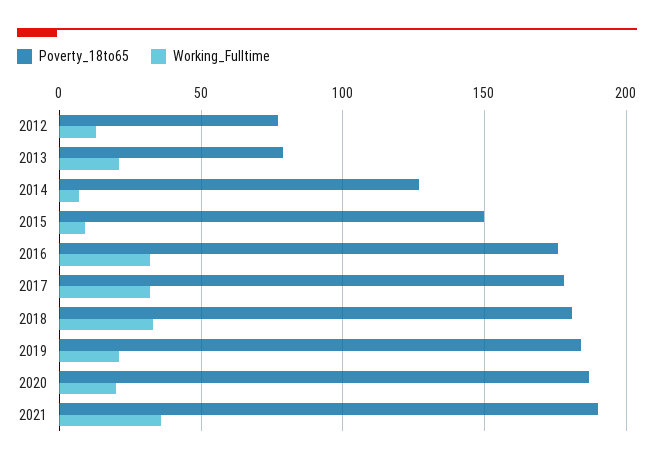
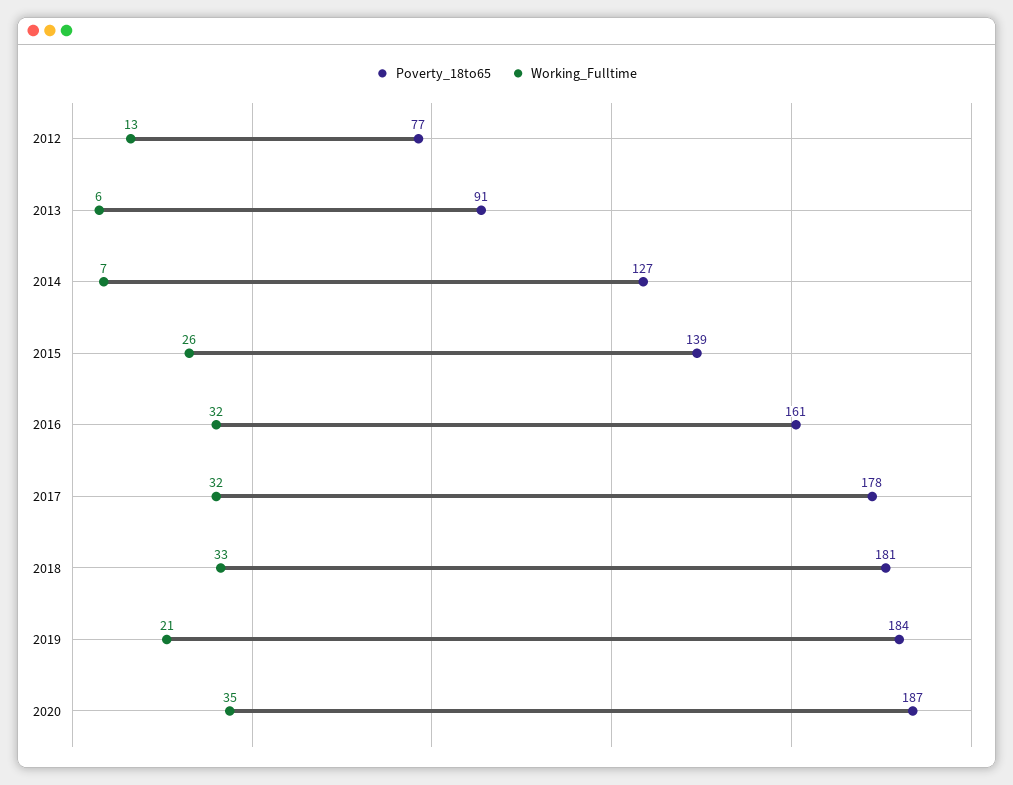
  {
    "Poverty_18to65": {
      "2012": 77,
-     "2013": 80,
+     "2013": 91,
      "2014": 127,
-     "2015": 150,
+     "2015": 139,
-     "2016": 175,
+     "2016": 161,
      "2017": 178,
      "2018": 181,
      "2019": 184,
-     "2020": 187,
+     "2020": 187
-     "2021": 190
    },
    "Working_Fulltime": {
      "2012": 13,
-     "2013": 20,
+     "2013": 6,
      "2014": 7,
-     "2015": 10,
+     "2015": 26,
      "2016": 32,
      "2017": 32,
      "2018": 33,
      "2019": 21,
-     "2020": 20,
+     "2020": 35
-     "2021": 35
    }
  }

